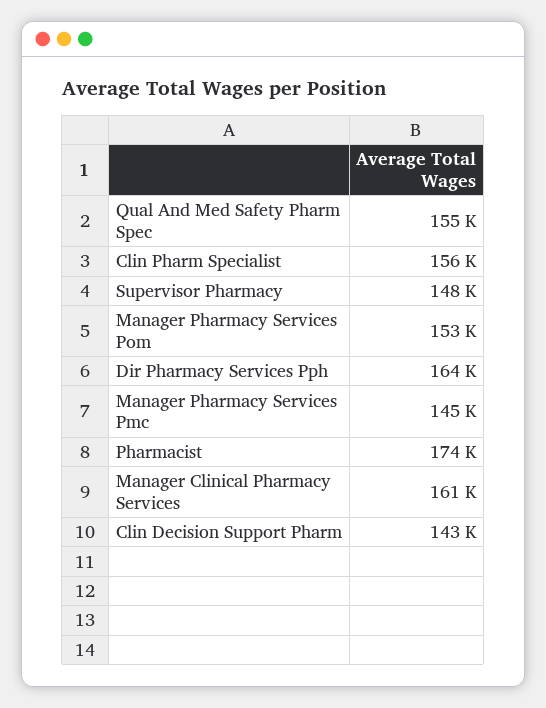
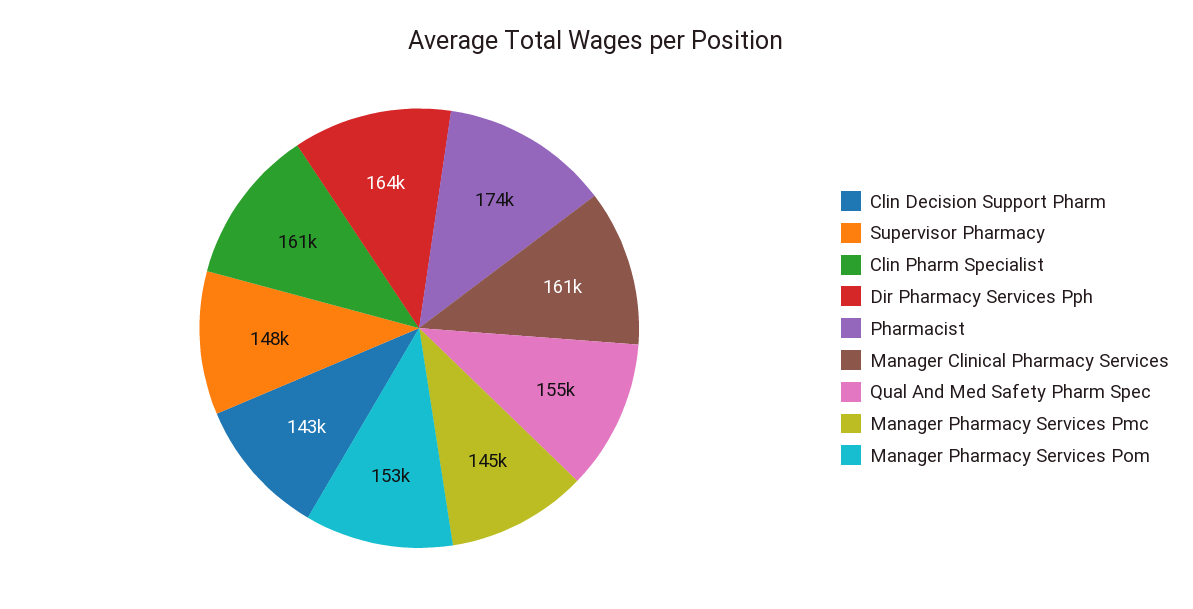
  {
    "Qual And Med Safety Pharm Spec": 155000,
-   "Clin Pharm Specialist": 156000,
+   "Clin Pharm Specialist": 161000,
    "Supervisor Pharmacy": 148000,
    "Manager Pharmacy Services Pom": 153000,
    "Dir Pharmacy Services Pph": 164000,
    "Manager Pharmacy Services Pmc": 145000,
    "Pharmacist": 174000,
    "Manager Clinical Pharmacy Services": 161000,
    "Clin Decision Support Pharm": 143000
  }

